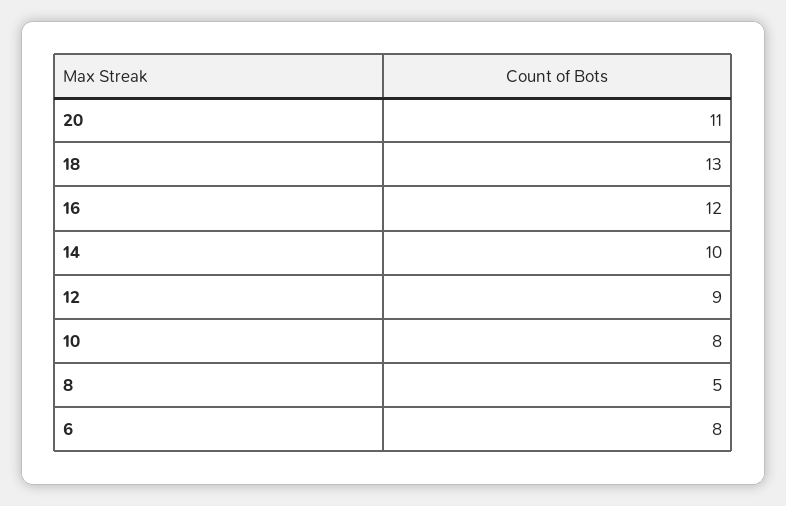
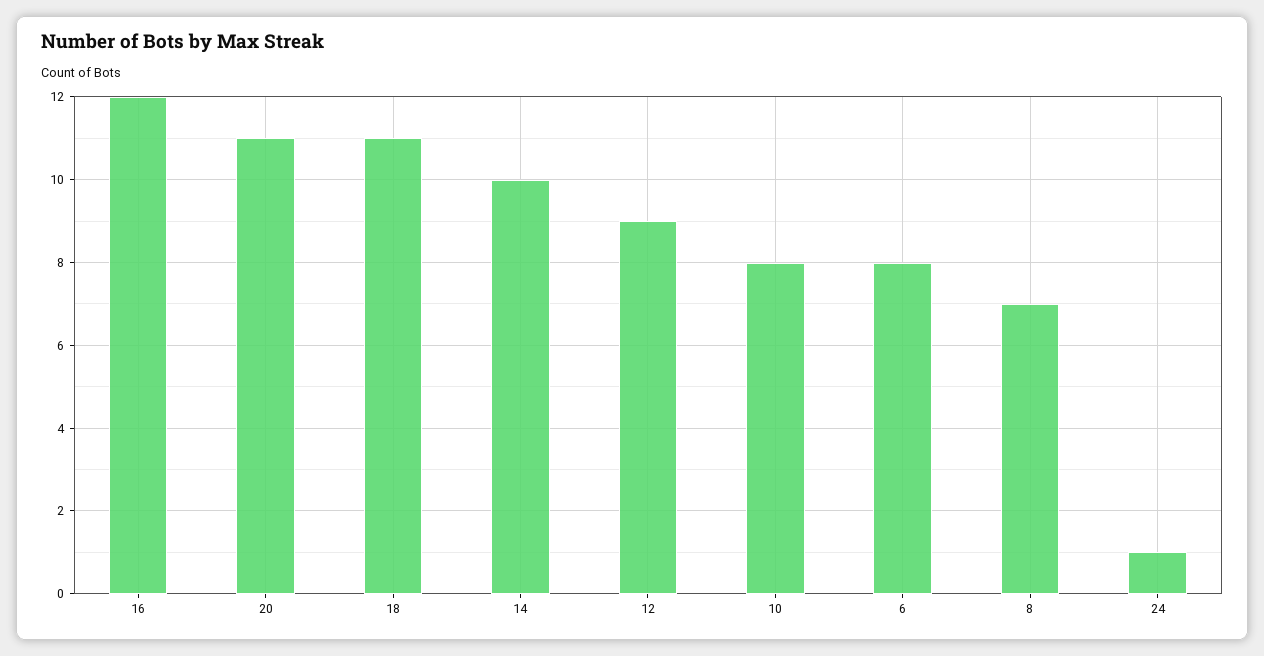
  {
    "20": 11,
-   "18": 13,
+   "18": 11,
    "16": 12,
    "14": 10,
    "12": 9,
    "10": 8,
-   "8": 5,
+   "8": 7,
-   "6": 8
+   "6": 8,
+   "24": 1
  }

